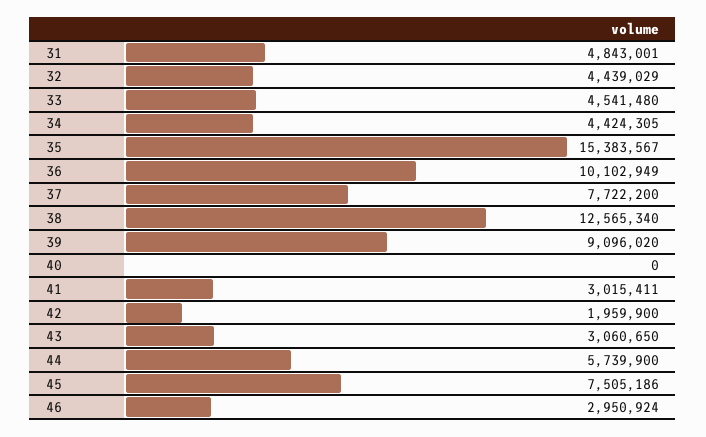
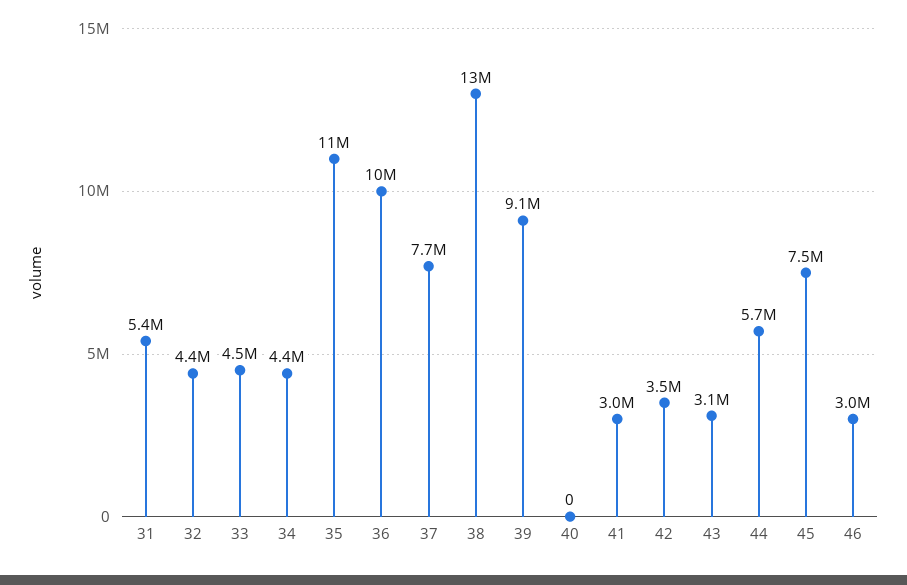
  {
-   "31": 4843001,
+   "31": 5400000,
    "32": 4439029,
    "33": 4541480,
    "34": 4424305,
-   "35": 15383567,
+   "35": 11000000,
    "36": 10102949,
    "37": 7722200,
    "38": 12565340,
    "39": 9096020,
    "40": 0,
    "41": 3015411,
-   "42": 1959900,
+   "42": 3500000,
    "43": 3060650,
    "44": 5739900,
    "45": 7505186,
    "46": 2950924
  }

